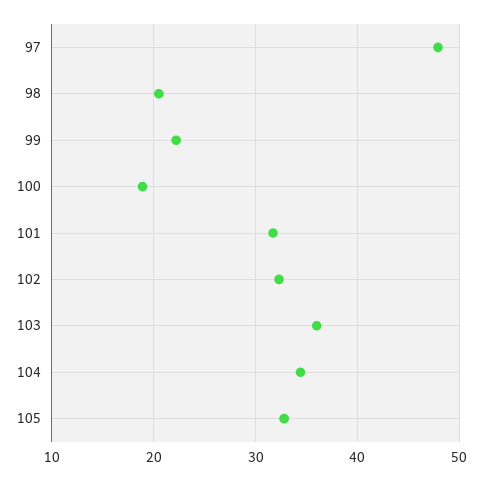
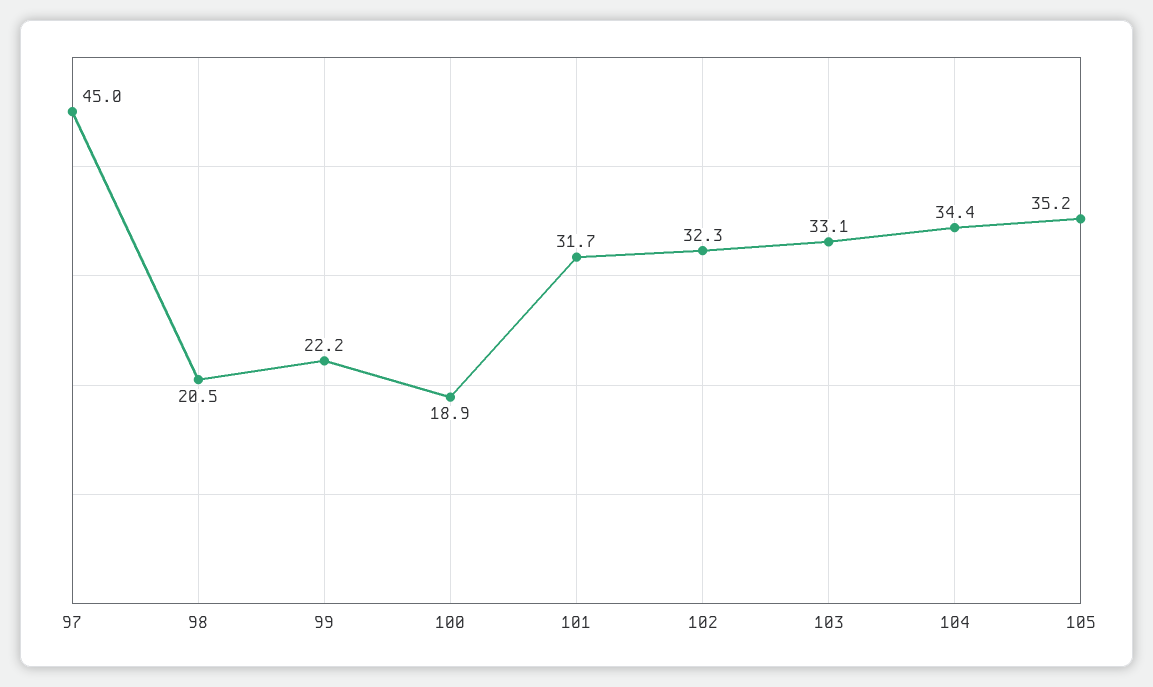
  {
-   "97": 48,
+   "97": 45,
    "98": 20.5,
    "99": 22.2,
    "100": 18.9,
    "101": 31.7,
    "102": 32.3,
-   "103": 36,
+   "103": 33.1,
    "104": 34.4,
-   "105": 33
+   "105": 35.2
  }

